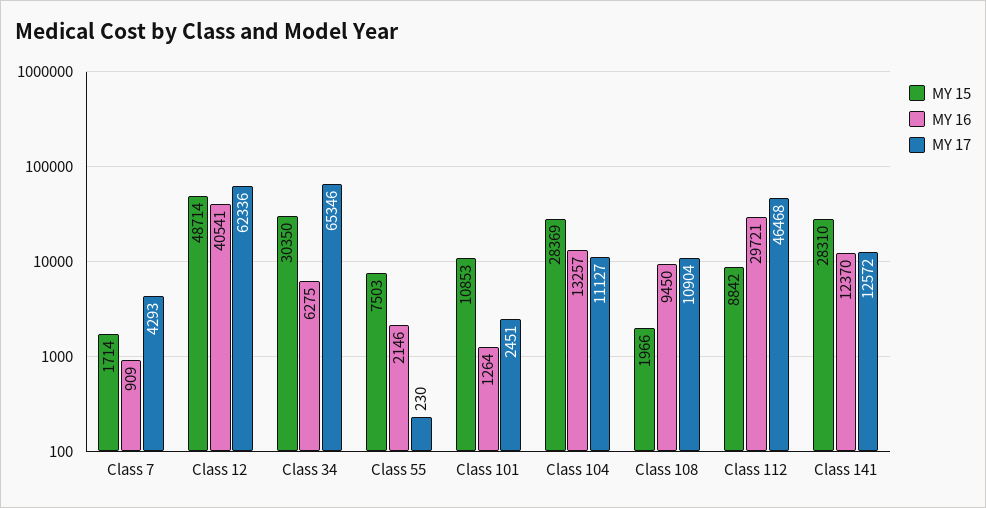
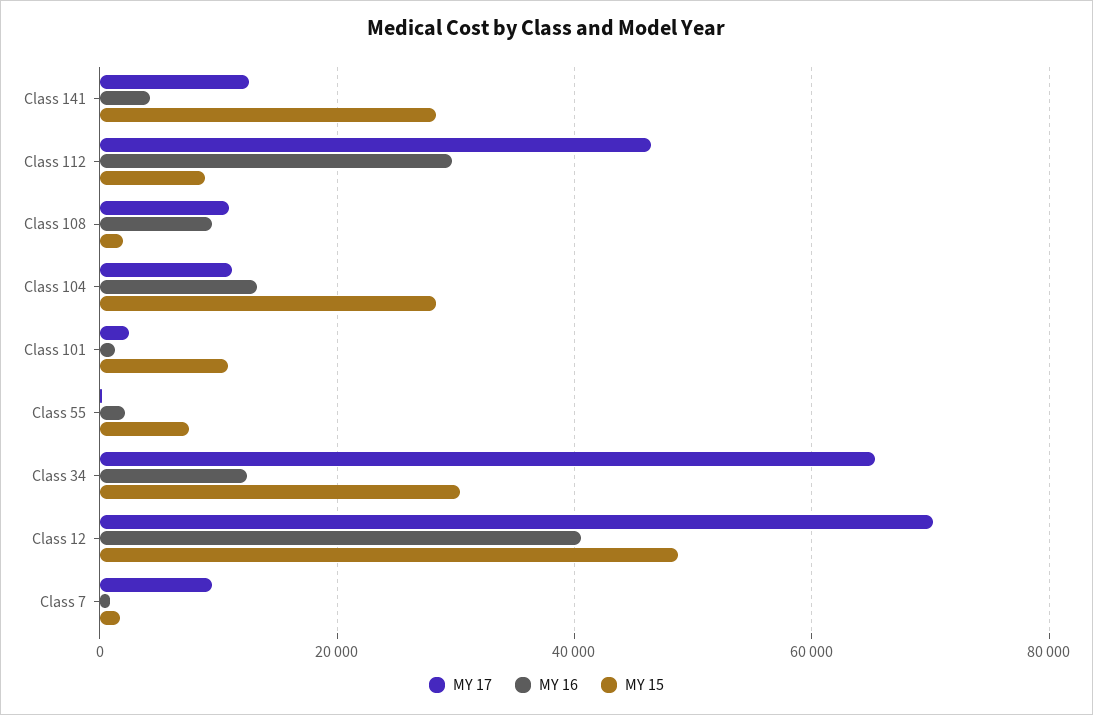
  {
    "MY 15": {
      "Class 7": 1714,
      "Class 12": 48714,
      "Class 34": 30350,
      "Class 55": 7503,
      "Class 101": 10853,
      "Class 104": 28369,
      "Class 108": 1966,
      "Class 112": 8842,
      "Class 141": 28310
    },
    "MY 16": {
      "Class 7": 909,
      "Class 12": 40541,
-     "Class 34": 6275,
+     "Class 34": 12000,
      "Class 55": 2146,
      "Class 101": 1264,
      "Class 104": 13257,
      "Class 108": 9450,
      "Class 112": 29721,
-     "Class 141": 12370
+     "Class 141": 4000
    },
    "MY 17": {
-     "Class 7": 4293,
+     "Class 7": 10000,
-     "Class 12": 62336,
+     "Class 12": 70000,
      "Class 34": 65346,
      "Class 55": 230,
      "Class 101": 2451,
      "Class 104": 11127,
      "Class 108": 10904,
      "Class 112": 46468,
      "Class 141": 12572
    }
  }

